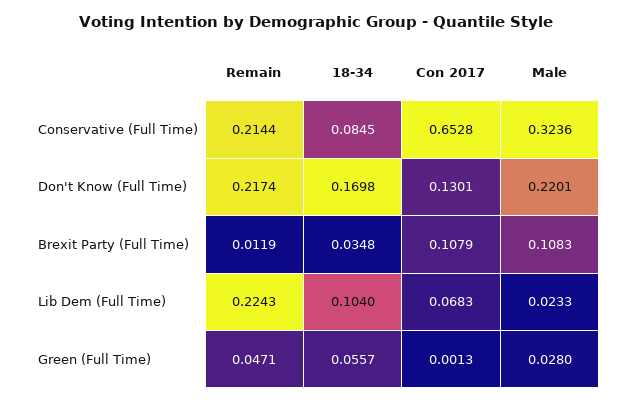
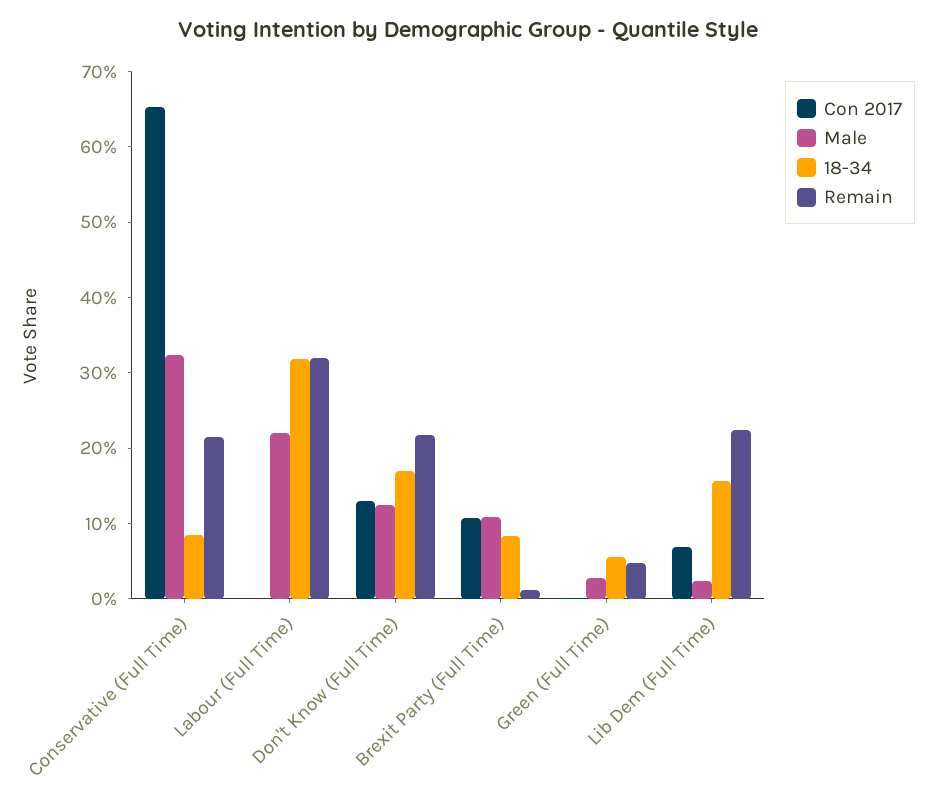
  {
    "Remain": {
      "Conservative (Full Time)": 0.2144,
      "Don't Know (Full Time)": 0.2174,
      "Brexit Party (Full Time)": 0.0119,
      "Lib Dem (Full Time)": 0.2243,
-     "Green (Full Time)": 0.0471
+     "Green (Full Time)": 0.0471,
+     "Labour (Full Time)": 0.32
    },
    "18-34": {
      "Conservative (Full Time)": 0.0845,
      "Don't Know (Full Time)": 0.1698,
-     "Brexit Party (Full Time)": 0.0348,
+     "Brexit Party (Full Time)": 0.08,
-     "Lib Dem (Full Time)": 0.104,
+     "Lib Dem (Full Time)": 0.16,
-     "Green (Full Time)": 0.0557
+     "Green (Full Time)": 0.0557,
+     "Labour (Full Time)": 0.32
    },
    "Con 2017": {
      "Conservative (Full Time)": 0.6528,
      "Don't Know (Full Time)": 0.1301,
      "Brexit Party (Full Time)": 0.1079,
      "Lib Dem (Full Time)": 0.0683,
-     "Green (Full Time)": 0.0013
+     "Green (Full Time)": 0.0013,
+     "Labour (Full Time)": 0
    },
    "Male": {
      "Conservative (Full Time)": 0.3236,
-     "Don't Know (Full Time)": 0.2201,
+     "Don't Know (Full Time)": 0.12,
      "Brexit Party (Full Time)": 0.1083,
      "Lib Dem (Full Time)": 0.0233,
-     "Green (Full Time)": 0.028
+     "Green (Full Time)": 0.028,
+     "Labour (Full Time)": 0.22
    }
  }

